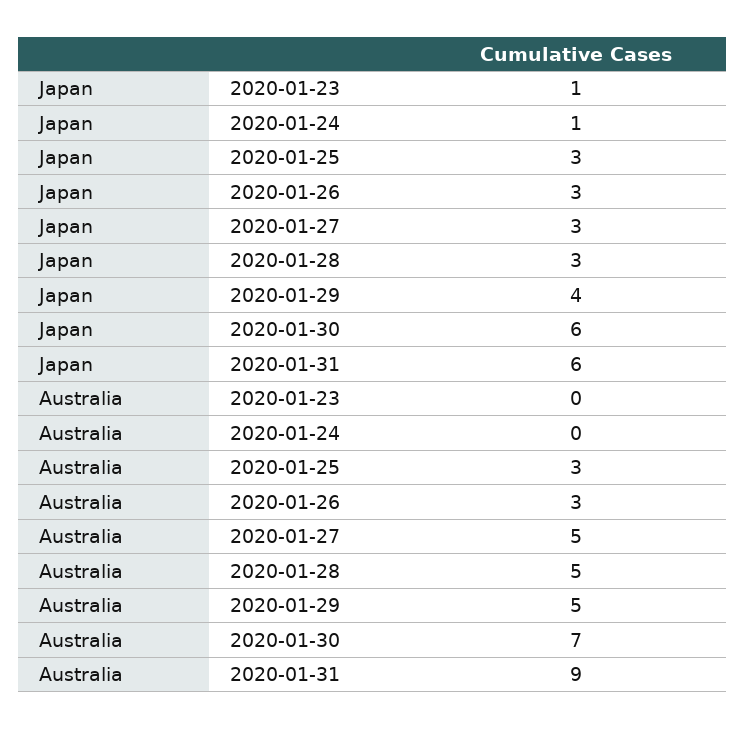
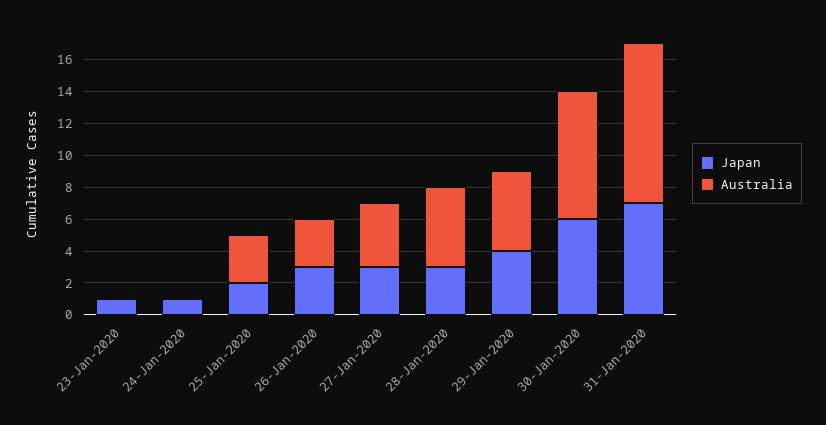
  {
    "Japan": {
      "2020-01-23": 1,
      "2020-01-24": 1,
-     "2020-01-25": 3,
+     "2020-01-25": 2,
      "2020-01-26": 3,
      "2020-01-27": 3,
      "2020-01-28": 3,
      "2020-01-29": 4,
      "2020-01-30": 6,
-     "2020-01-31": 6
+     "2020-01-31": 7
    },
    "Australia": {
      "2020-01-23": 0,
      "2020-01-24": 0,
      "2020-01-25": 3,
      "2020-01-26": 3,
-     "2020-01-27": 5,
+     "2020-01-27": 4,
      "2020-01-28": 5,
      "2020-01-29": 5,
-     "2020-01-30": 7,
+     "2020-01-30": 8,
-     "2020-01-31": 9
+     "2020-01-31": 10
    }
  }

